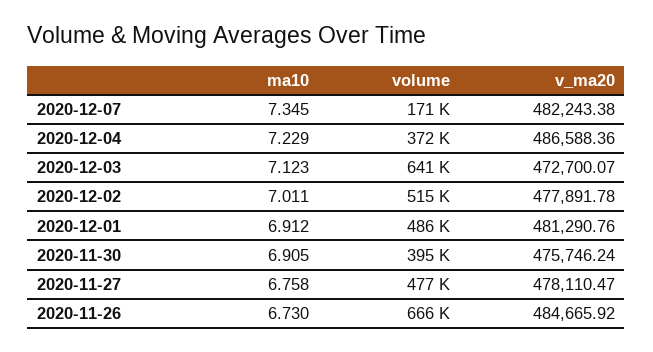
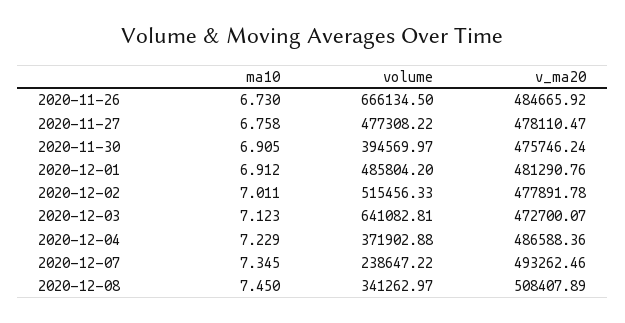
  {
    "ma10": {
      "2020-12-07": 7.345,
      "2020-12-04": 7.229,
      "2020-12-03": 7.123,
      "2020-12-02": 7.011,
      "2020-12-01": 6.912,
      "2020-11-30": 6.905,
      "2020-11-27": 6.758,
-     "2020-11-26": 6.73
+     "2020-11-26": 6.73,
+     "2020-12-08": 7.45
    },
    "volume": {
-     "2020-12-07": 171000,
+     "2020-12-07": 238647.22,
      "2020-12-04": 371902.88,
      "2020-12-03": 641082.81,
      "2020-12-02": 515456.33,
      "2020-12-01": 485804.2,
      "2020-11-30": 394569.97,
      "2020-11-27": 477308.22,
-     "2020-11-26": 666134.5
+     "2020-11-26": 666134.5,
+     "2020-12-08": 341262.97
    },
    "v_ma20": {
-     "2020-12-07": 482243.38,
+     "2020-12-07": 493262.46,
      "2020-12-04": 486588.36,
      "2020-12-03": 472700.07,
      "2020-12-02": 477891.78,
      "2020-12-01": 481290.76,
      "2020-11-30": 475746.24,
      "2020-11-27": 478110.47,
-     "2020-11-26": 484665.92
+     "2020-11-26": 484665.92,
+     "2020-12-08": 508407.89
    }
  }

